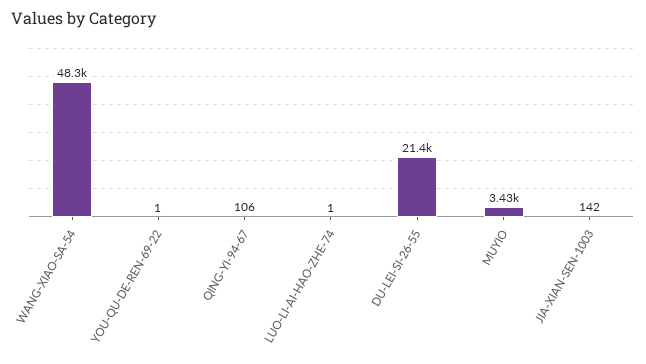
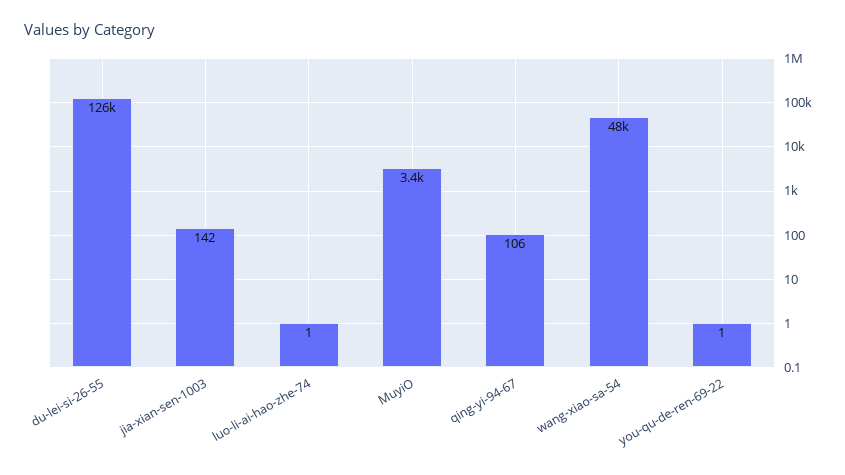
  {
    "WANG-XIAO-SA-54": 48300,
    "YOU-QU-DE-REN-69-22": 1,
    "QING-YI-94-67": 106,
    "LUO-LI-AI-HAO-ZHE-74": 1,
-   "DU-LEI-SI-26-55": 21400,
+   "DU-LEI-SI-26-55": 126000,
    "MUYIO": 3430,
    "JIA-XIAN-SEN-1003": 142
  }

